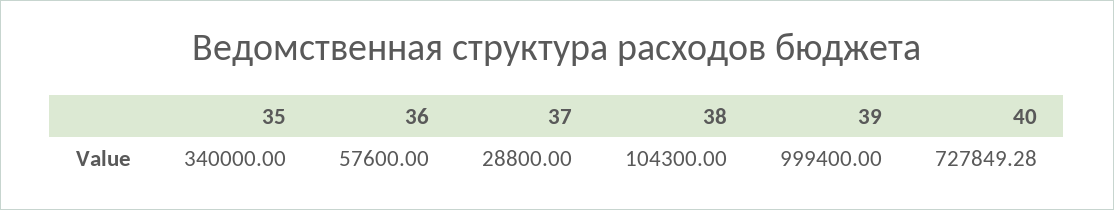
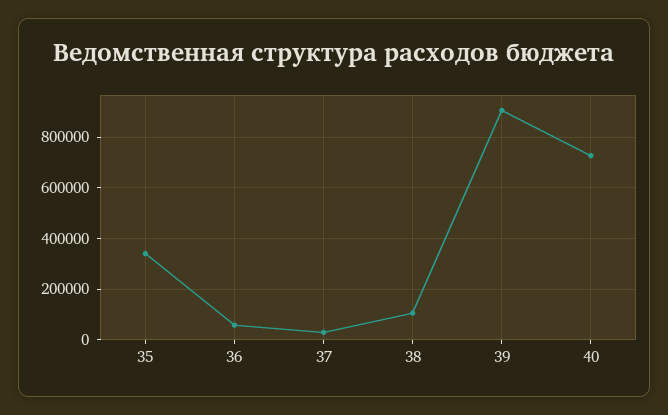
  {
    "35": 340000,
    "36": 57600,
    "37": 28800,
    "38": 104300,
-   "39": 999400,
+   "39": 900000,
    "40": 727849.28
  }

